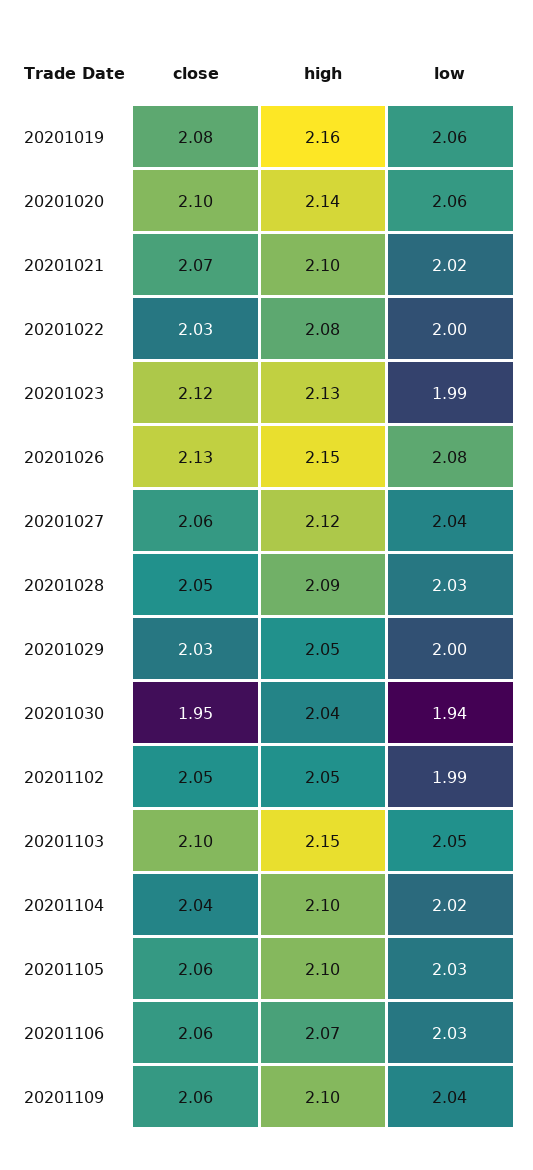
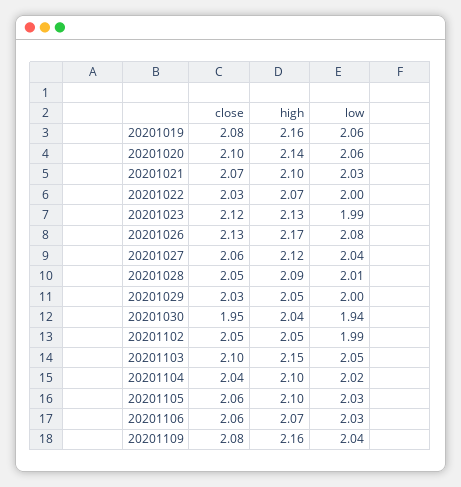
  {
    "close": {
      "20201019": 2.08,
      "20201020": 2.1,
      "20201021": 2.07,
      "20201022": 2.03,
      "20201023": 2.12,
      "20201026": 2.13,
      "20201027": 2.06,
      "20201028": 2.05,
      "20201029": 2.03,
      "20201030": 1.95,
      "20201102": 2.05,
      "20201103": 2.1,
      "20201104": 2.04,
      "20201105": 2.06,
      "20201106": 2.06,
-     "20201109": 2.06
+     "20201109": 2.08
    },
    "high": {
      "20201019": 2.16,
      "20201020": 2.14,
      "20201021": 2.1,
-     "20201022": 2.08,
+     "20201022": 2.07,
      "20201023": 2.13,
-     "20201026": 2.15,
+     "20201026": 2.17,
      "20201027": 2.12,
      "20201028": 2.09,
      "20201029": 2.05,
      "20201030": 2.04,
      "20201102": 2.05,
      "20201103": 2.15,
      "20201104": 2.1,
      "20201105": 2.1,
      "20201106": 2.07,
-     "20201109": 2.1
+     "20201109": 2.16
    },
    "low": {
      "20201019": 2.06,
      "20201020": 2.06,
-     "20201021": 2.02,
+     "20201021": 2.03,
      "20201022": 2,
      "20201023": 1.99,
      "20201026": 2.08,
      "20201027": 2.04,
-     "20201028": 2.03,
+     "20201028": 2.01,
      "20201029": 2,
      "20201030": 1.94,
      "20201102": 1.99,
      "20201103": 2.05,
      "20201104": 2.02,
      "20201105": 2.03,
      "20201106": 2.03,
      "20201109": 2.04
    }
  }

